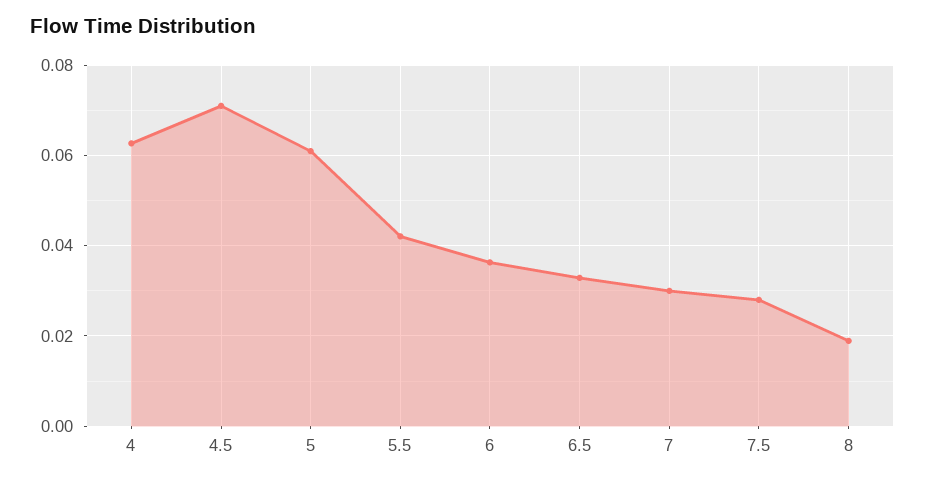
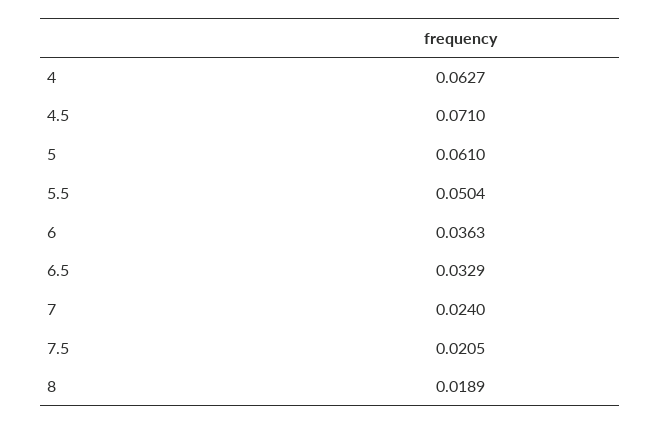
  {
    "4": 0.0627,
    "4.5": 0.071,
    "5": 0.061,
-   "5.5": 0.042,
+   "5.5": 0.0504,
    "6": 0.0363,
    "6.5": 0.0329,
-   "7": 0.03,
+   "7": 0.024,
-   "7.5": 0.028,
+   "7.5": 0.0205,
    "8": 0.0189
  }

